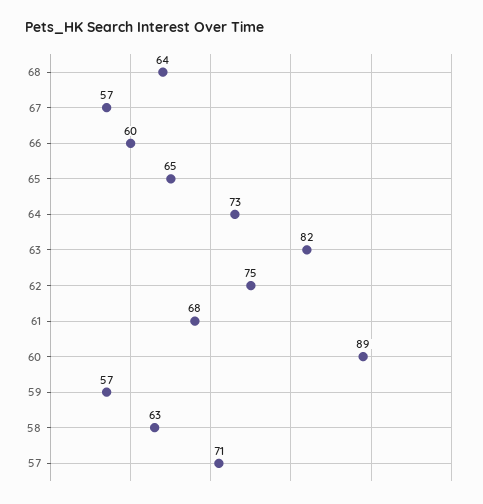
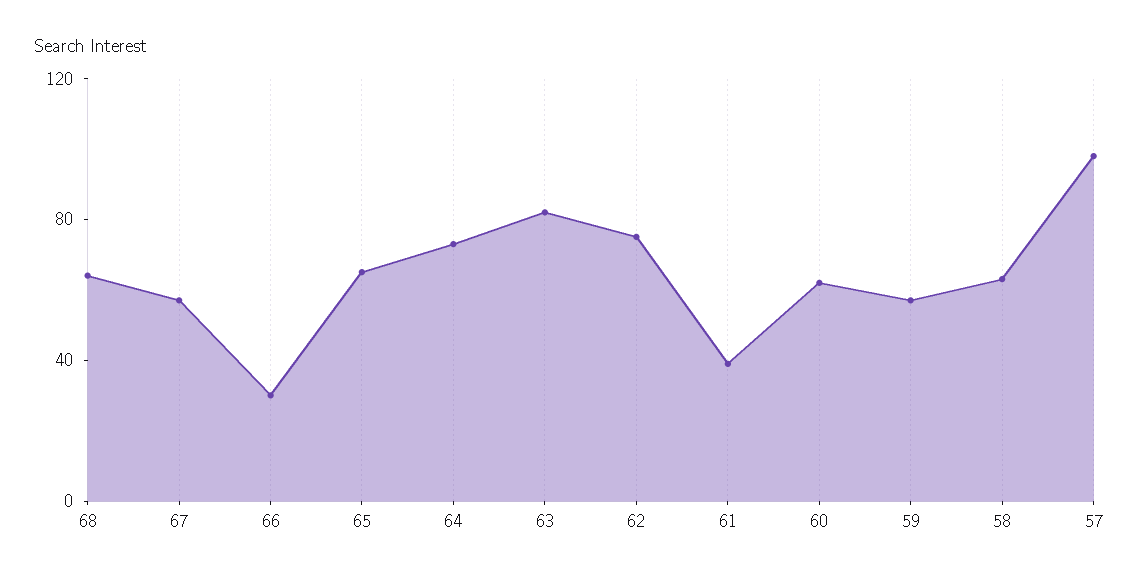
  {
    "68": 64,
    "67": 57,
-   "66": 60,
+   "66": 30,
    "65": 65,
    "64": 73,
    "63": 82,
    "62": 75,
-   "61": 68,
+   "61": 40,
-   "60": 89,
+   "60": 60,
    "59": 57,
    "58": 63,
-   "57": 71
+   "57": 100
  }

